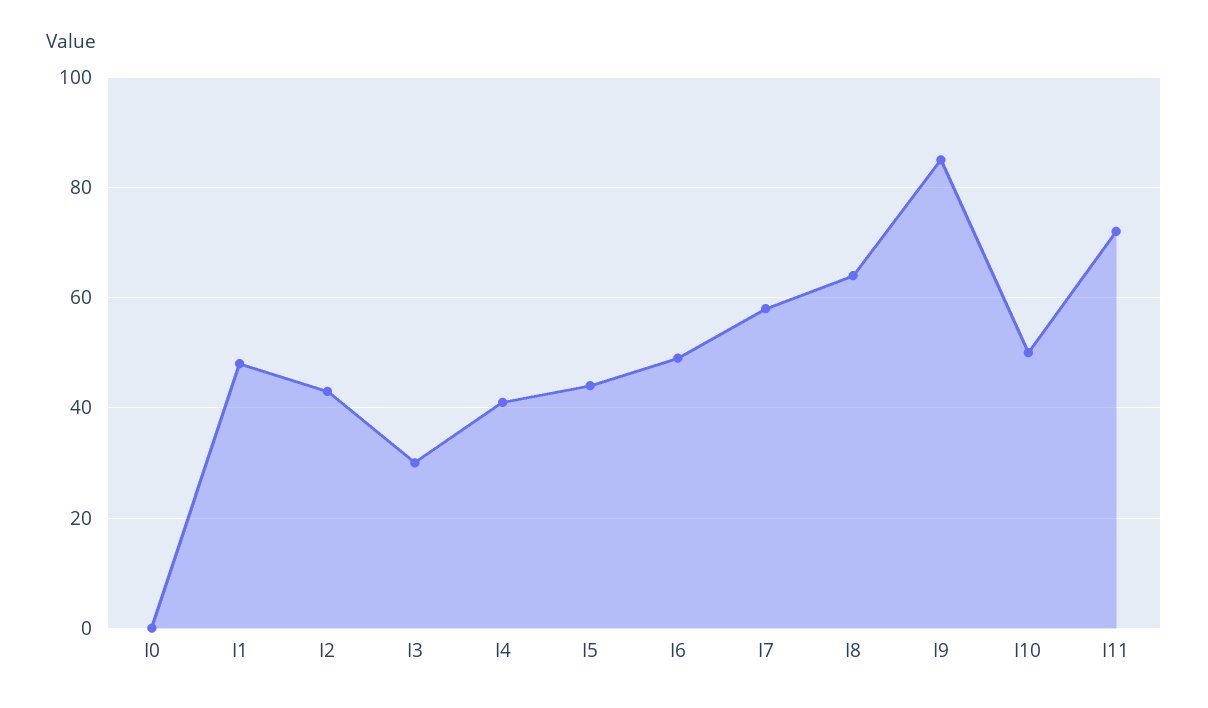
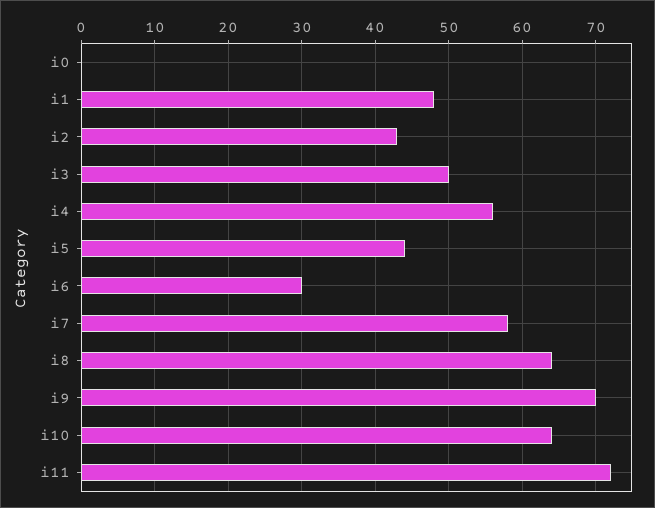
  {
    "I0": 0,
    "I1": 48,
    "I2": 43,
-   "I3": 30,
+   "I3": 50,
-   "I4": 40,
+   "I4": 56,
    "I5": 44,
-   "I6": 50,
+   "I6": 30,
    "I7": 58,
    "I8": 64,
-   "I9": 85,
+   "I9": 70,
-   "I10": 50,
+   "I10": 64,
    "I11": 72
  }

